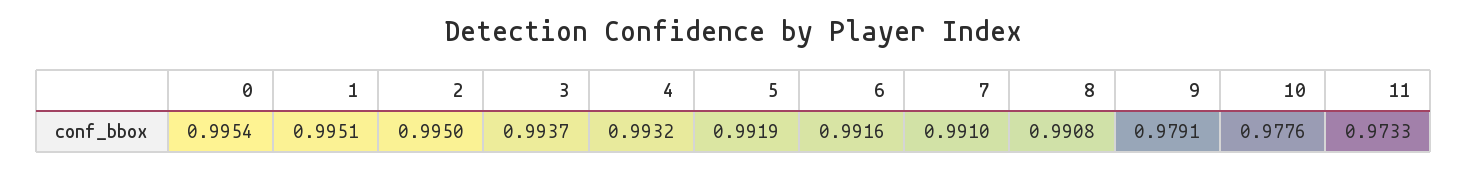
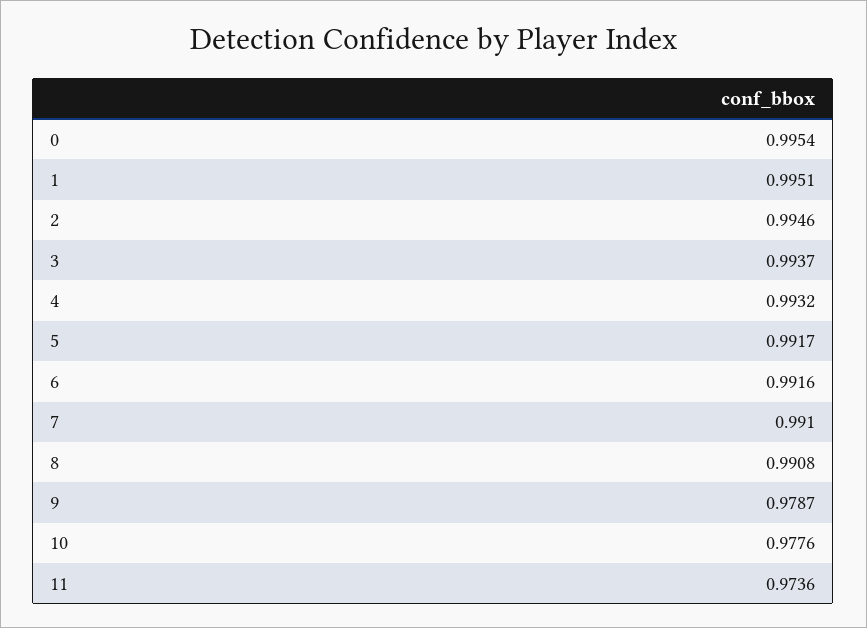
  {
    "0": 0.9954,
    "1": 0.9951,
-   "2": 0.995,
+   "2": 0.9946,
    "3": 0.9937,
    "4": 0.9932,
-   "5": 0.9919,
+   "5": 0.9917,
    "6": 0.9916,
    "7": 0.991,
    "8": 0.9908,
-   "9": 0.9791,
+   "9": 0.9787,
    "10": 0.9776,
-   "11": 0.9733
+   "11": 0.9736
  }

